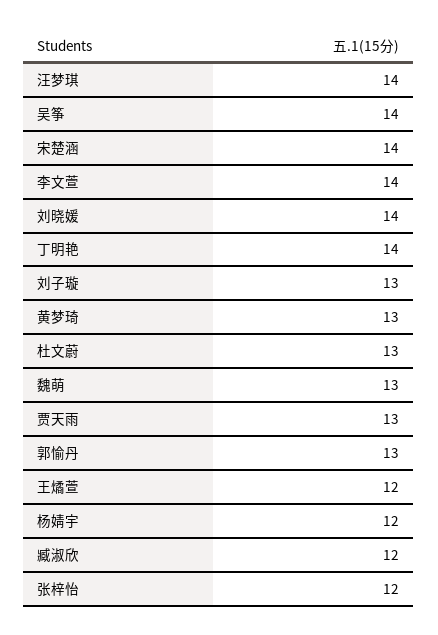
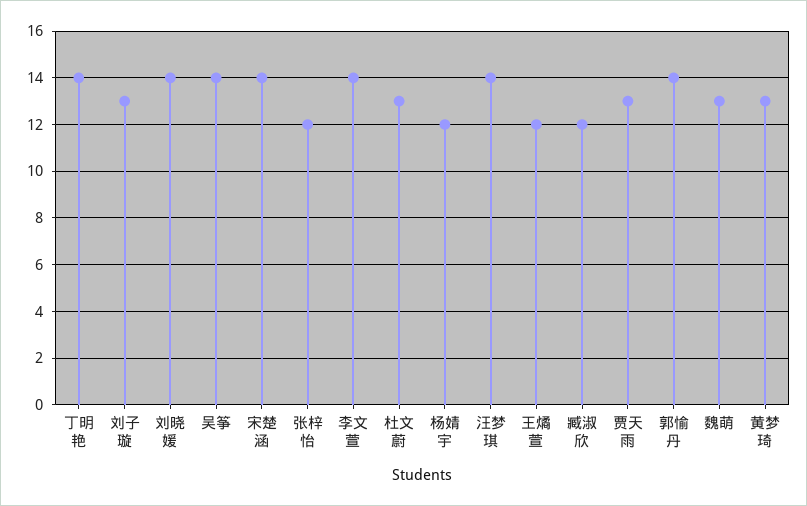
  {
    "汪梦琪": 14,
    "吴筝": 14,
    "宋楚涵": 14,
    "李文萱": 14,
    "刘晓媛": 14,
    "丁明艳": 14,
    "刘子璇": 13,
    "黄梦琦": 13,
    "杜文蔚": 13,
    "魏萌": 13,
    "贾天雨": 13,
-   "郭愉丹": 13,
+   "郭愉丹": 14,
    "王燏萱": 12,
    "杨婧宇": 12,
    "臧淑欣": 12,
    "张梓怡": 12
  }

